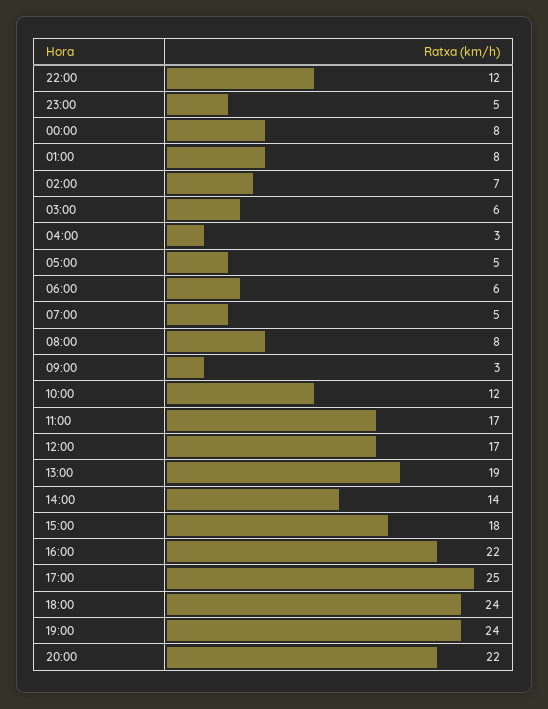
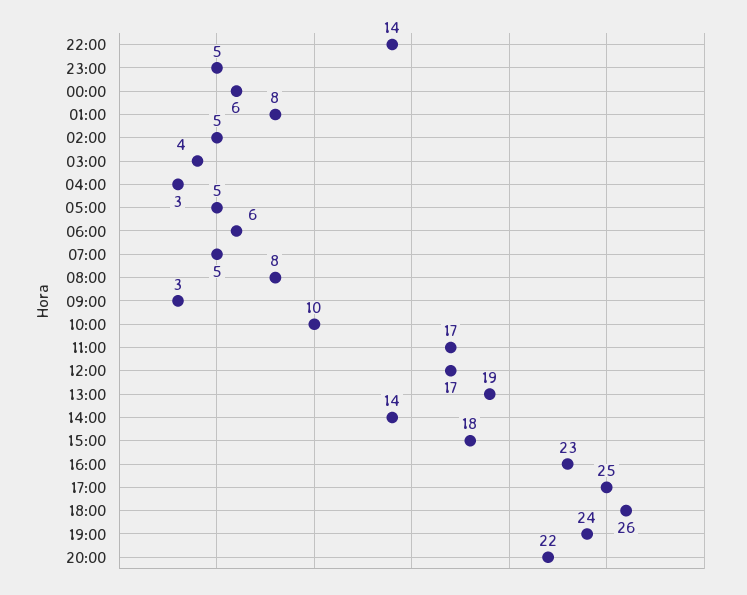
  {
-   "22:00": 12,
+   "22:00": 14,
    "23:00": 5,
-   "00:00": 8,
+   "00:00": 6,
    "01:00": 8,
-   "02:00": 7,
+   "02:00": 5,
-   "03:00": 6,
+   "03:00": 4,
    "04:00": 3,
    "05:00": 5,
    "06:00": 6,
    "07:00": 5,
    "08:00": 8,
    "09:00": 3,
-   "10:00": 12,
+   "10:00": 10,
    "11:00": 17,
    "12:00": 17,
    "13:00": 19,
    "14:00": 14,
    "15:00": 18,
-   "16:00": 22,
+   "16:00": 23,
    "17:00": 25,
-   "18:00": 24,
+   "18:00": 26,
    "19:00": 24,
    "20:00": 22
  }

